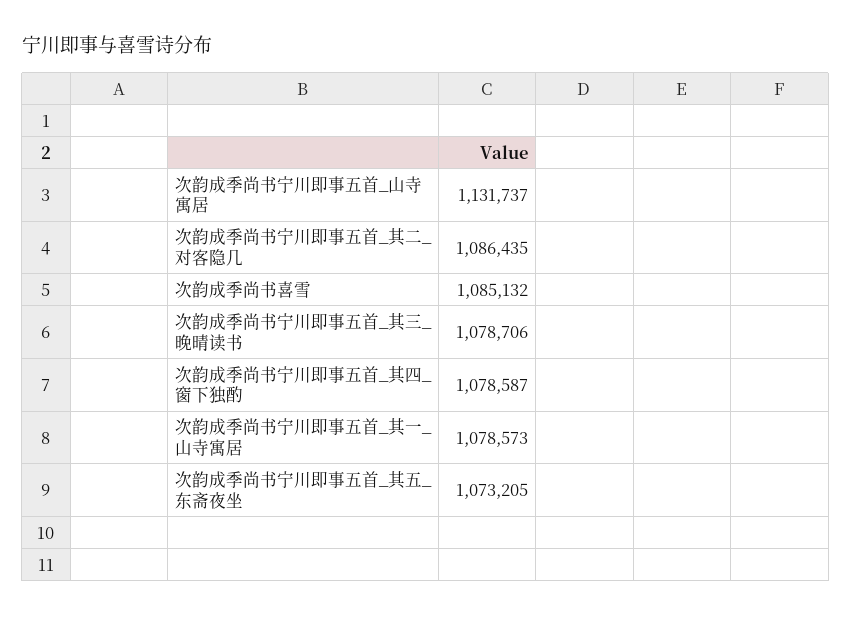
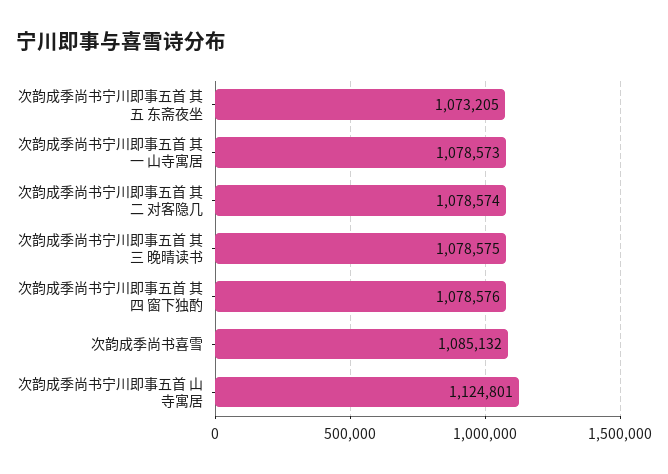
  {
-   "次韵成季尚书宁川即事五首_山寺寓居": 1131737,
+   "次韵成季尚书宁川即事五首_山寺寓居": 1124801,
-   "次韵成季尚书宁川即事五首_其二_对客隐几": 1086435,
+   "次韵成季尚书宁川即事五首_其二_对客隐几": 1078574,
    "次韵成季尚书喜雪": 1085132,
-   "次韵成季尚书宁川即事五首_其三_晚晴读书": 1078706,
+   "次韵成季尚书宁川即事五首_其三_晚晴读书": 1078575,
-   "次韵成季尚书宁川即事五首_其四_窗下独酌": 1078587,
+   "次韵成季尚书宁川即事五首_其四_窗下独酌": 1078576,
    "次韵成季尚书宁川即事五首_其一_山寺寓居": 1078573,
    "次韵成季尚书宁川即事五首_其五_东斋夜坐": 1073205
  }

